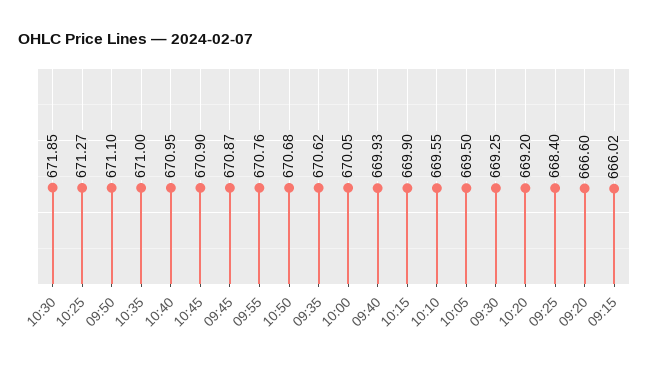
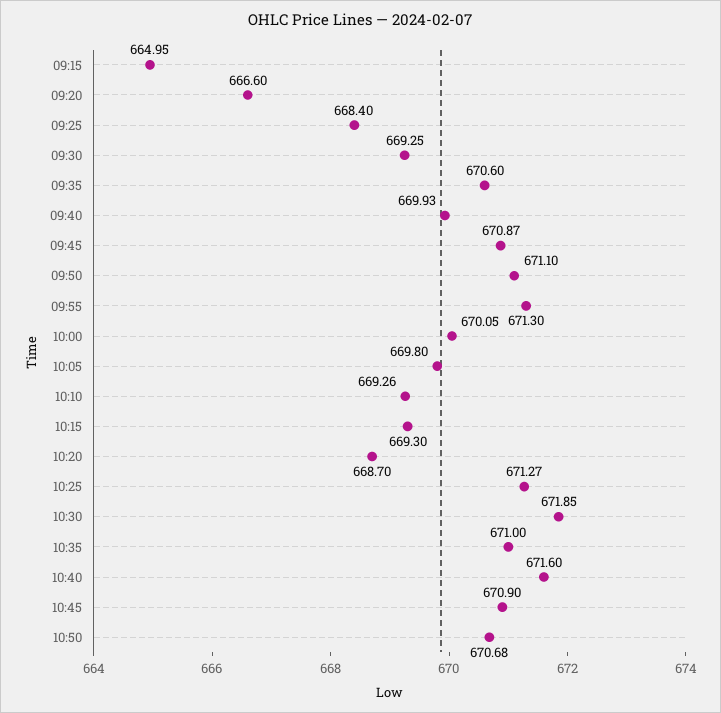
  {
    "10:30": 671.85,
    "10:25": 671.27,
    "09:50": 671.1,
    "10:35": 671,
-   "10:40": 670.95,
+   "10:40": 671.6,
    "10:45": 670.9,
    "09:45": 670.87,
-   "09:55": 670.76,
+   "09:55": 671.3,
    "10:50": 670.68,
-   "09:35": 670.62,
+   "09:35": 670.6,
    "10:00": 670.05,
    "09:40": 669.93,
-   "10:15": 669.9,
+   "10:15": 669.3,
-   "10:10": 669.55,
+   "10:10": 669.26,
-   "10:05": 669.5,
+   "10:05": 669.8,
    "09:30": 669.25,
-   "10:20": 669.2,
+   "10:20": 668.7,
    "09:25": 668.4,
    "09:20": 666.6,
-   "09:15": 666.02
+   "09:15": 664.95
  }

